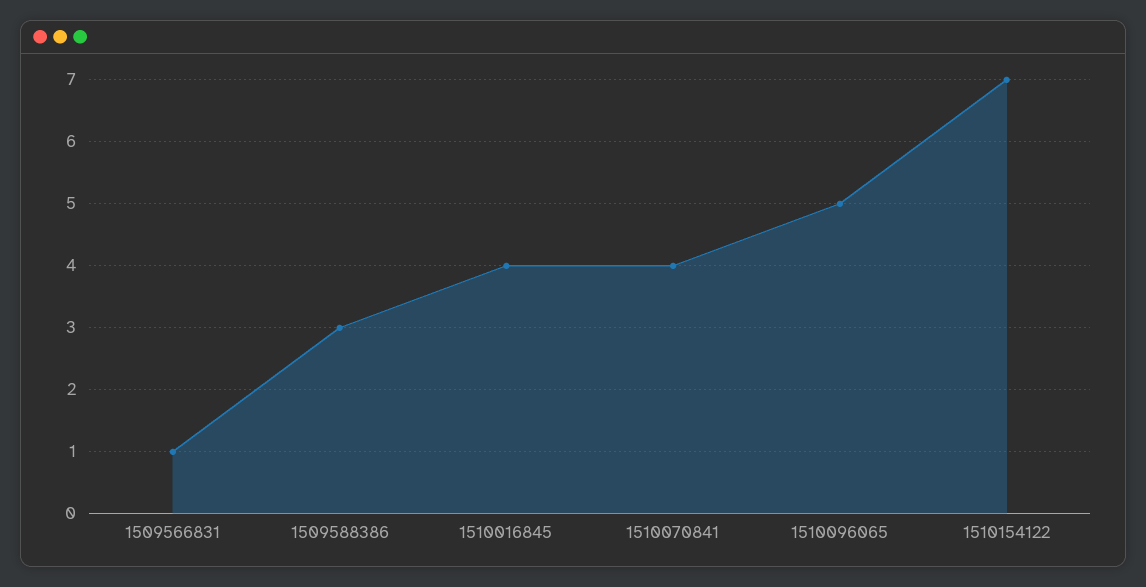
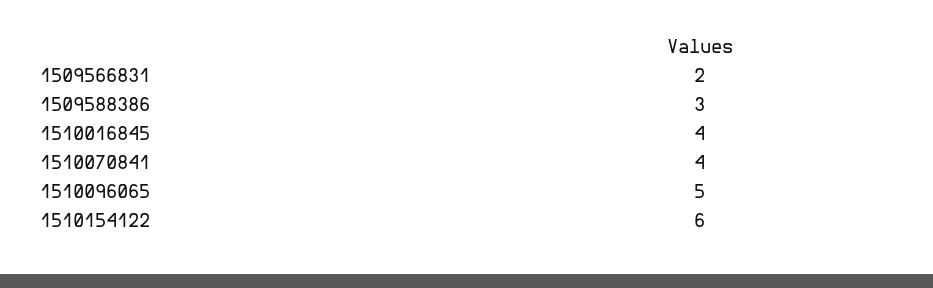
  {
-   "1509566831": 1,
+   "1509566831": 2,
    "1509588386": 3,
    "1510016845": 4,
    "1510070841": 4,
    "1510096065": 5,
-   "1510154122": 7
+   "1510154122": 6
  }

